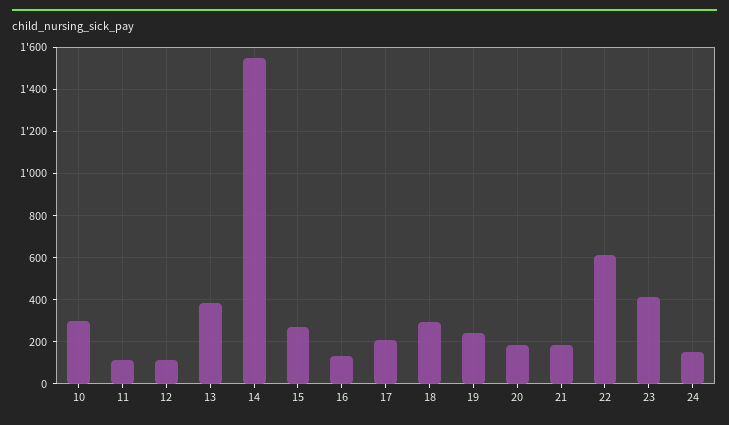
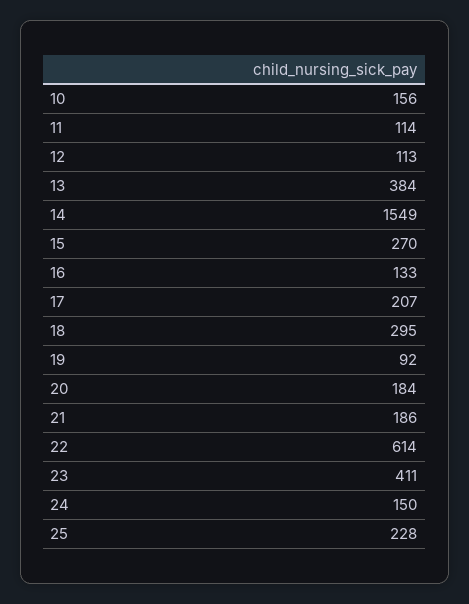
  {
-   "10": 300,
+   "10": 156,
    "11": 114,
    "12": 113,
    "13": 384,
    "14": 1549,
    "15": 270,
    "16": 133,
    "17": 207,
    "18": 295,
-   "19": 250,
+   "19": 92,
    "20": 184,
    "21": 186,
    "22": 614,
    "23": 411,
-   "24": 150
+   "24": 150,
+   "25": 228
  }

